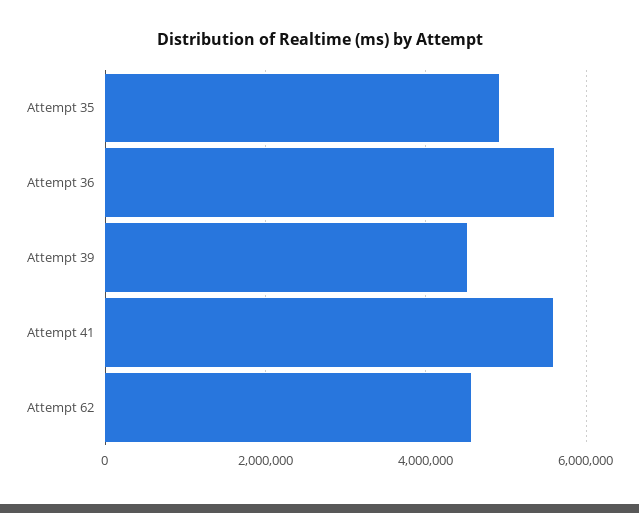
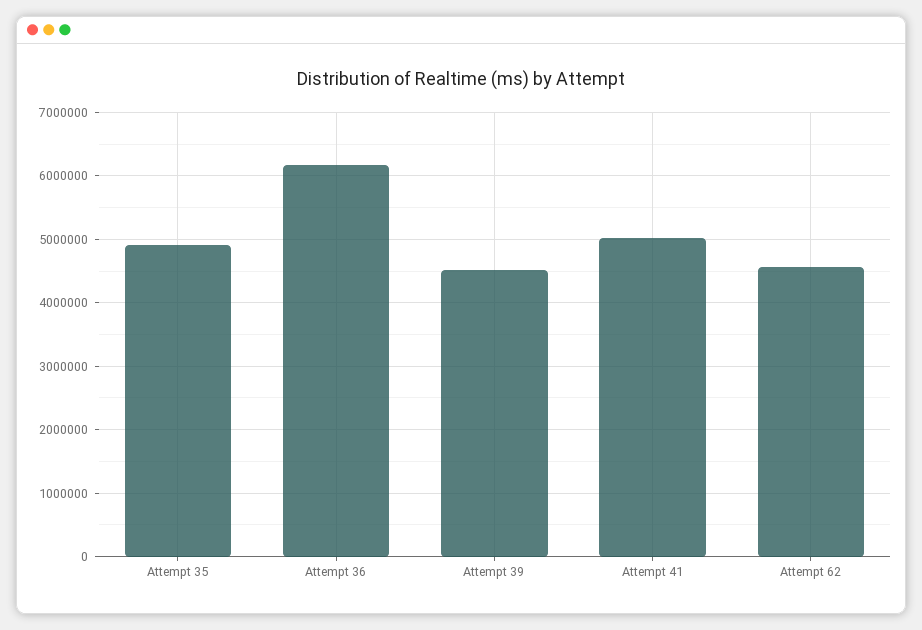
  {
    "Attempt 35": 4900000,
-   "Attempt 36": 5600000,
+   "Attempt 36": 6200000,
    "Attempt 39": 4500000,
-   "Attempt 41": 5600000,
+   "Attempt 41": 5000000,
    "Attempt 62": 4600000
  }

